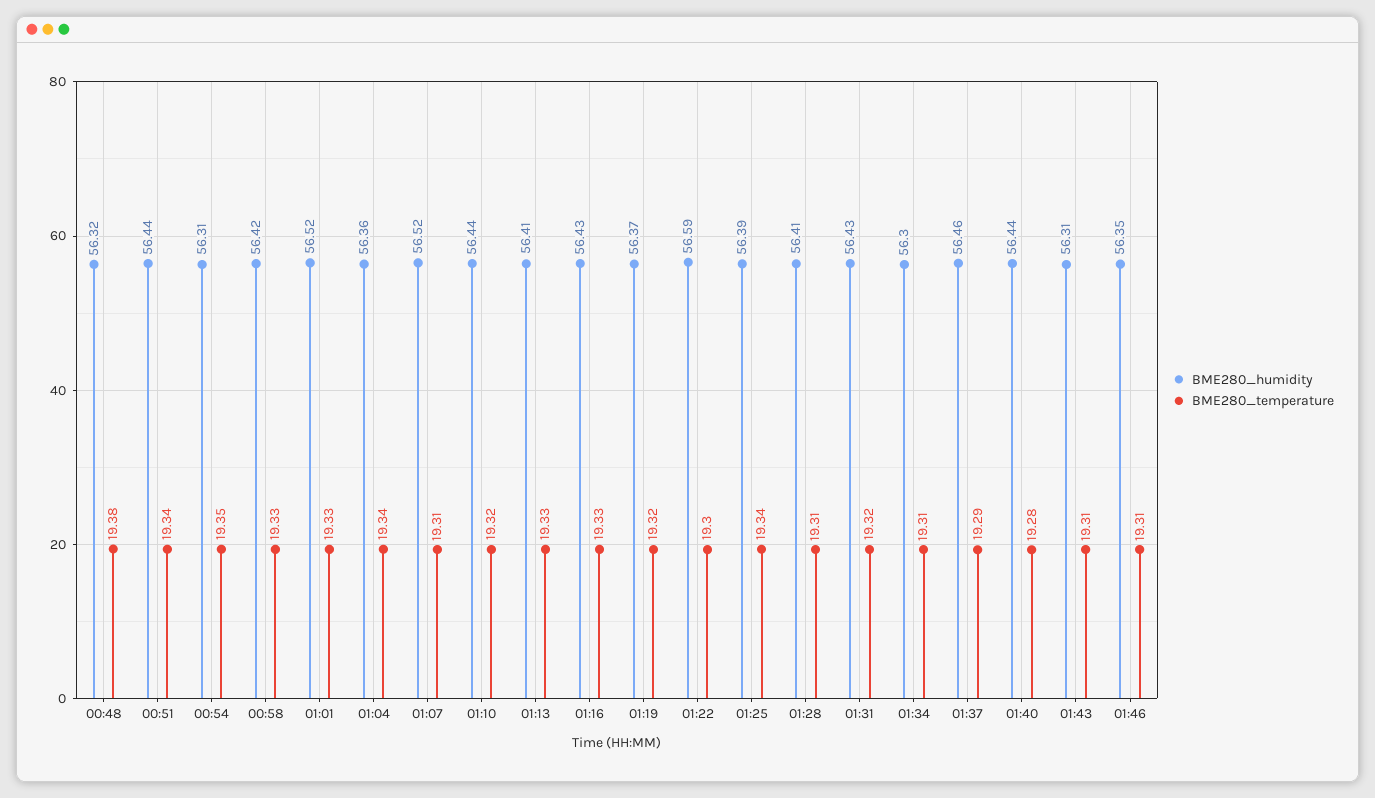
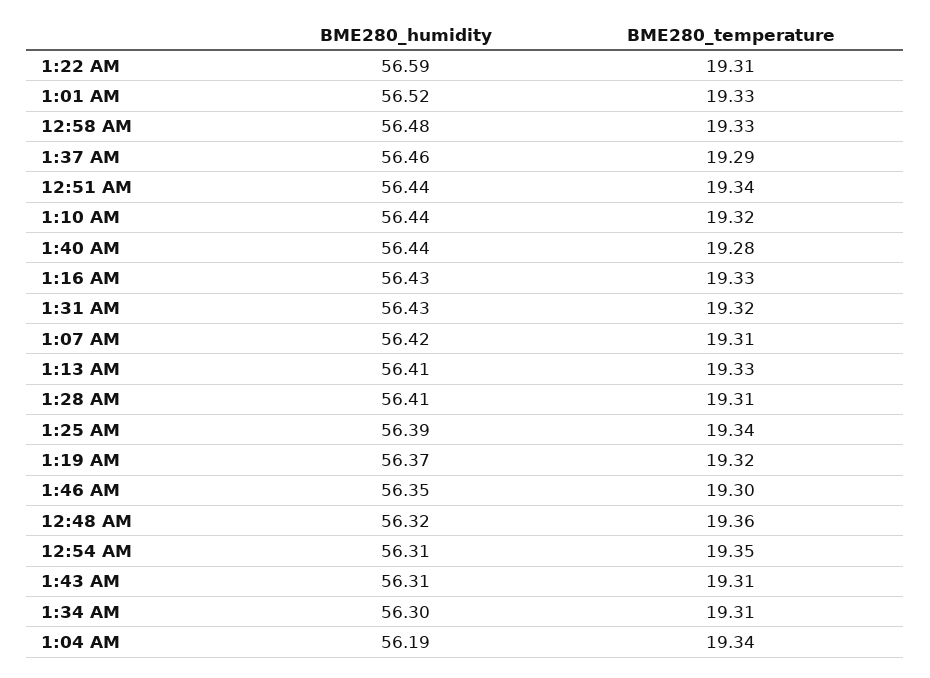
  {
    "BME280_humidity": {
      "00:48": 56.32,
      "00:51": 56.44,
      "00:54": 56.31,
-     "00:58": 56.42,
+     "00:58": 56.48,
      "01:01": 56.52,
-     "01:04": 56.36,
+     "01:04": 56.19,
-     "01:07": 56.52,
+     "01:07": 56.42,
      "01:10": 56.44,
      "01:13": 56.41,
      "01:16": 56.43,
      "01:19": 56.37,
      "01:22": 56.59,
      "01:25": 56.39,
      "01:28": 56.41,
      "01:31": 56.43,
      "01:34": 56.3,
      "01:37": 56.46,
      "01:40": 56.44,
      "01:43": 56.31,
      "01:46": 56.35
    },
    "BME280_temperature": {
-     "00:48": 19.38,
+     "00:48": 19.36,
      "00:51": 19.34,
      "00:54": 19.35,
      "00:58": 19.33,
      "01:01": 19.33,
      "01:04": 19.34,
      "01:07": 19.31,
      "01:10": 19.32,
      "01:13": 19.33,
      "01:16": 19.33,
      "01:19": 19.32,
-     "01:22": 19.3,
+     "01:22": 19.31,
      "01:25": 19.34,
      "01:28": 19.31,
      "01:31": 19.32,
      "01:34": 19.31,
      "01:37": 19.29,
      "01:40": 19.28,
      "01:43": 19.31,
-     "01:46": 19.31
+     "01:46": 19.3
    }
  }

